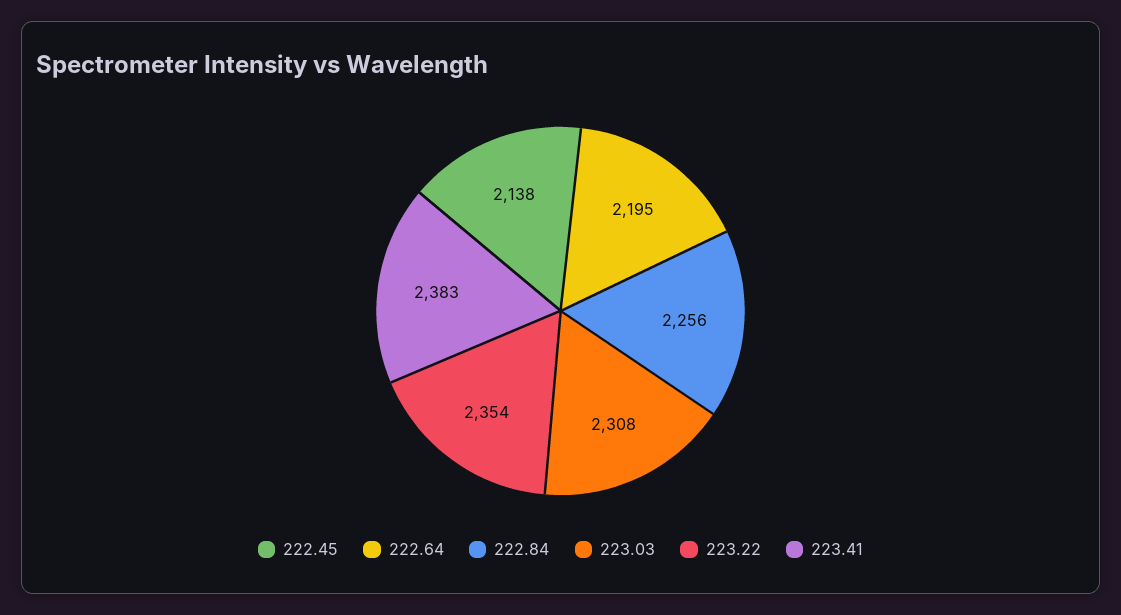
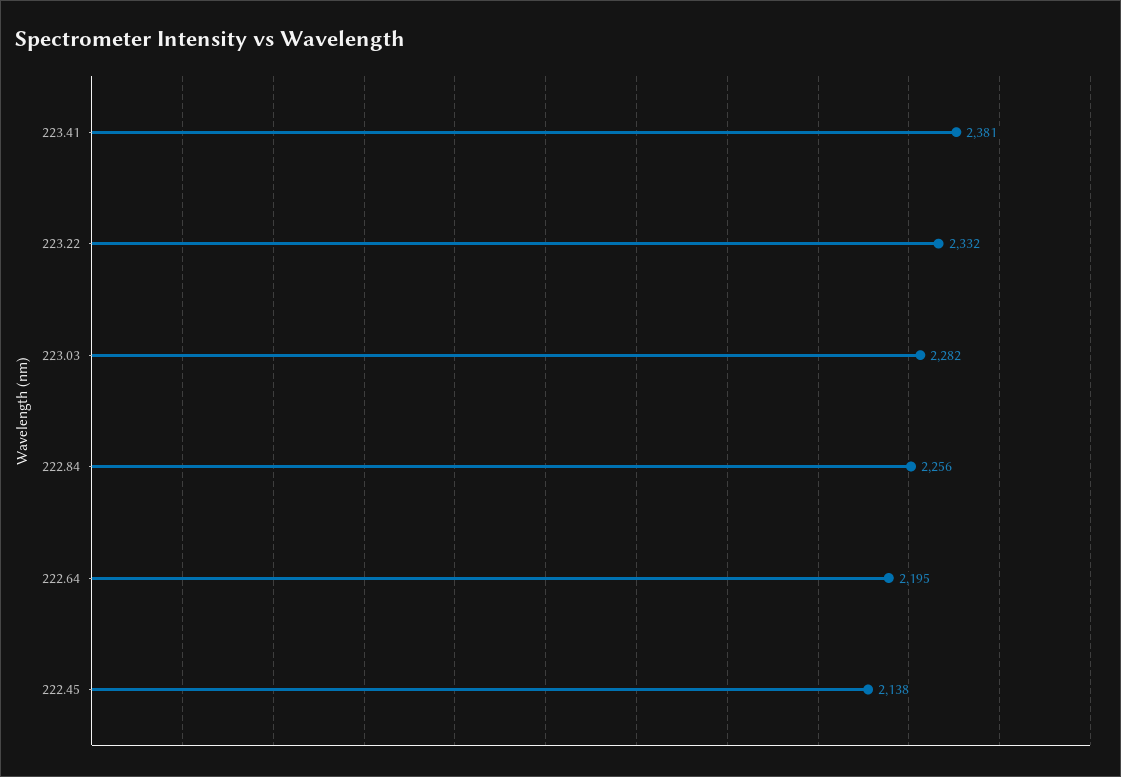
  {
    "222.45": 2138,
    "222.64": 2195,
    "222.84": 2256,
-   "223.03": 2308,
+   "223.03": 2282,
-   "223.22": 2354,
+   "223.22": 2332,
-   "223.41": 2383
+   "223.41": 2381
  }

